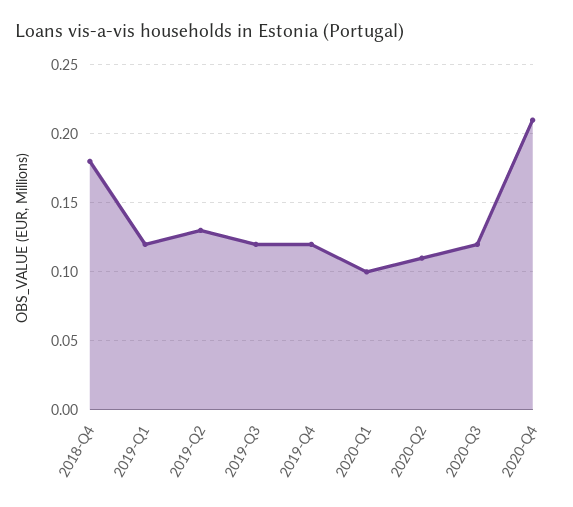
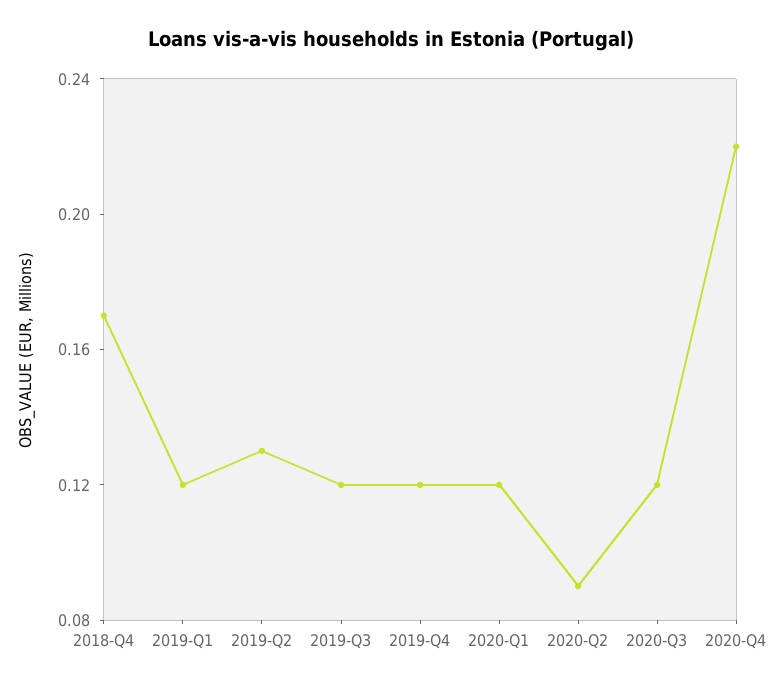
  {
-   "2018-Q4": 0.18,
+   "2018-Q4": 0.17,
    "2019-Q1": 0.12,
    "2019-Q2": 0.13,
    "2019-Q3": 0.12,
    "2019-Q4": 0.12,
-   "2020-Q1": 0.1,
+   "2020-Q1": 0.12,
-   "2020-Q2": 0.11,
+   "2020-Q2": 0.09,
    "2020-Q3": 0.12,
-   "2020-Q4": 0.21
+   "2020-Q4": 0.22
  }

